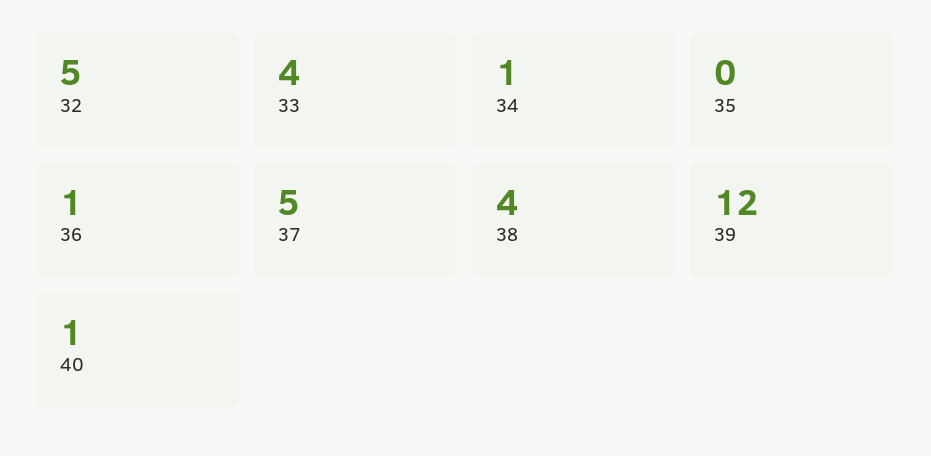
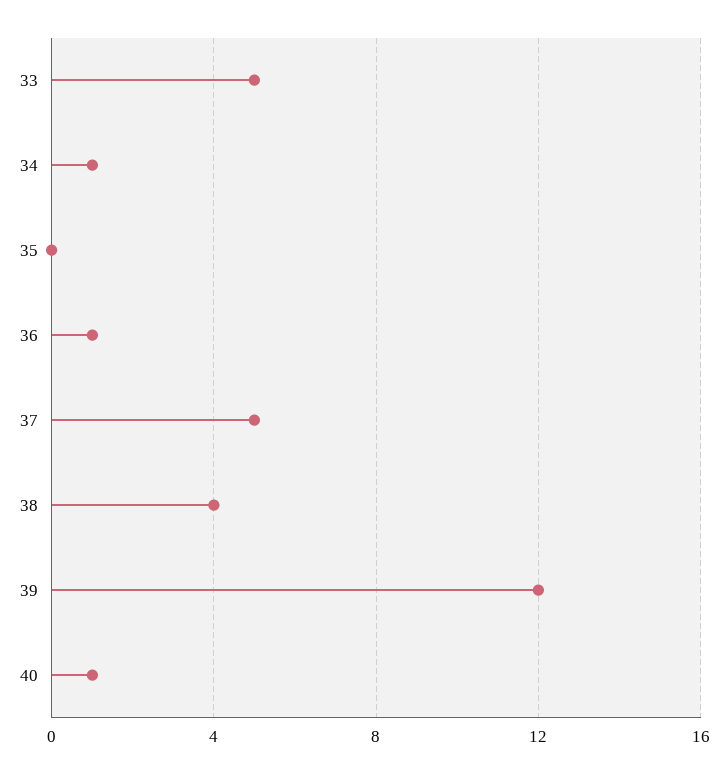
  {
-   "32": 5,
-   "33": 4,
+   "33": 5,
    "34": 1,
    "35": 0,
    "36": 1,
    "37": 5,
    "38": 4,
    "39": 12,
    "40": 1
  }

